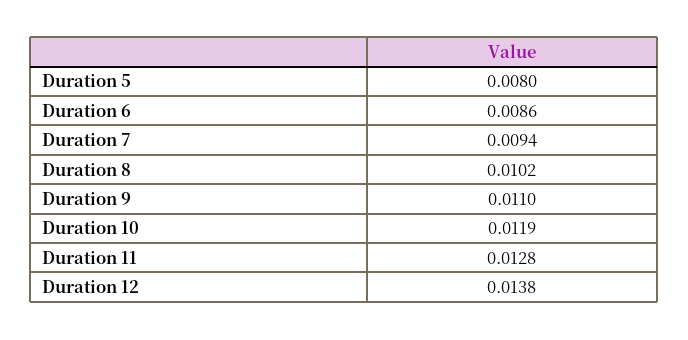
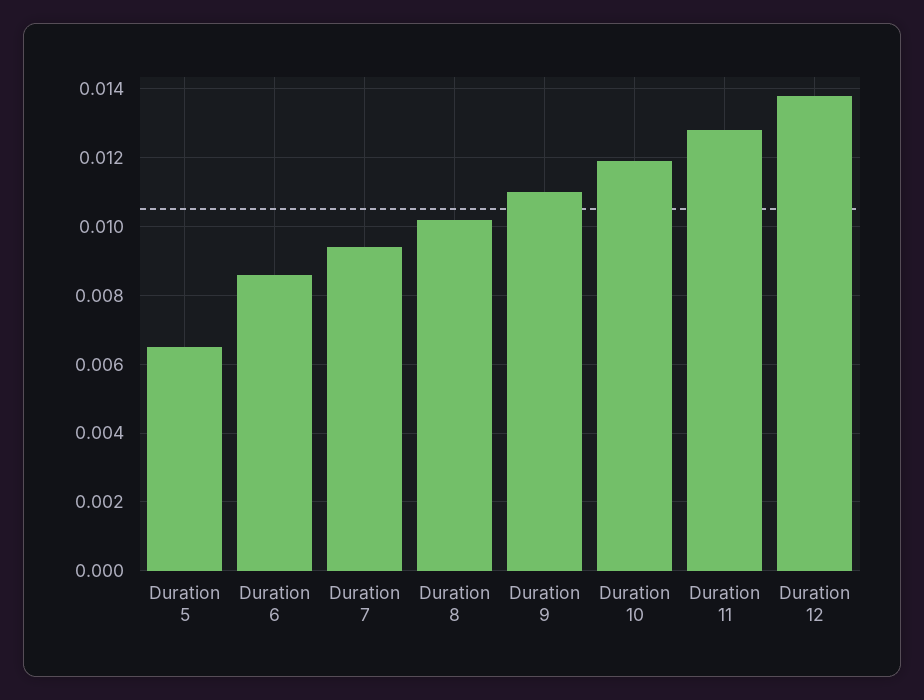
  {
-   "Duration 5": 0.008,
+   "Duration 5": 0.0065,
    "Duration 6": 0.0086,
    "Duration 7": 0.0094,
    "Duration 8": 0.0102,
    "Duration 9": 0.011,
    "Duration 10": 0.0119,
    "Duration 11": 0.0128,
    "Duration 12": 0.0138
  }

